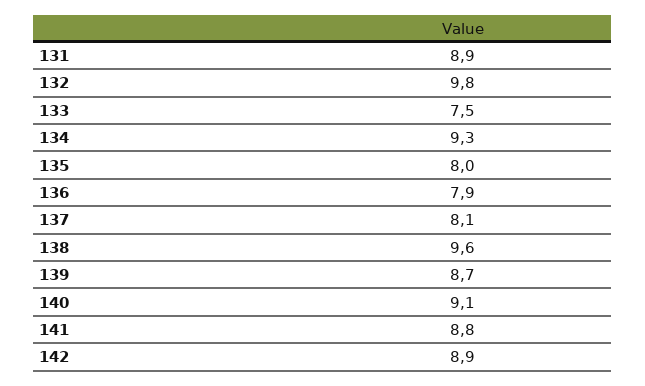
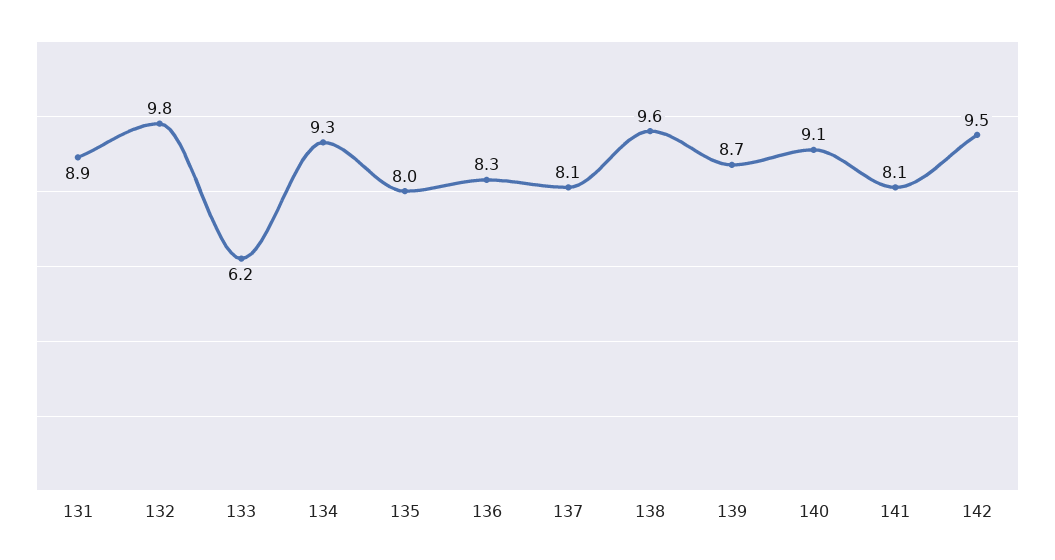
  {
    "131": 8.9,
    "132": 9.8,
-   "133": 7.5,
+   "133": 6.2,
    "134": 9.3,
    "135": 8,
-   "136": 7.9,
+   "136": 8.3,
    "137": 8.1,
    "138": 9.6,
    "139": 8.7,
    "140": 9.1,
-   "141": 8.8,
+   "141": 8.1,
-   "142": 8.9
+   "142": 9.5
  }

